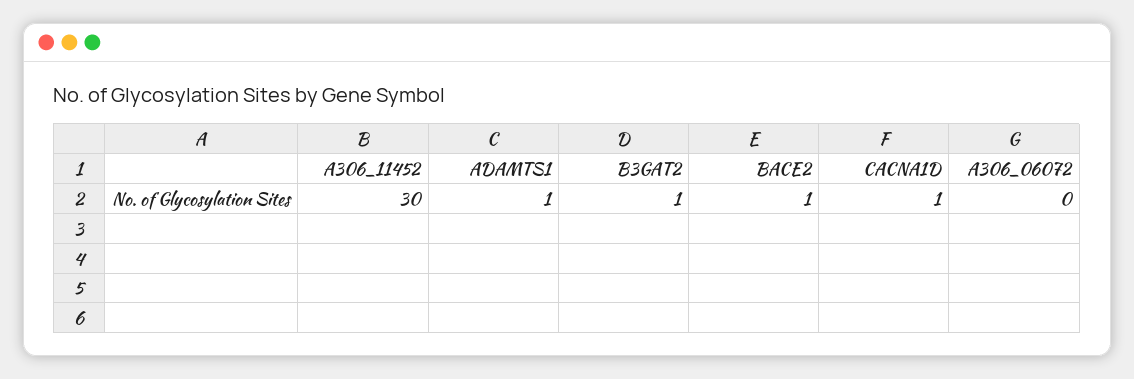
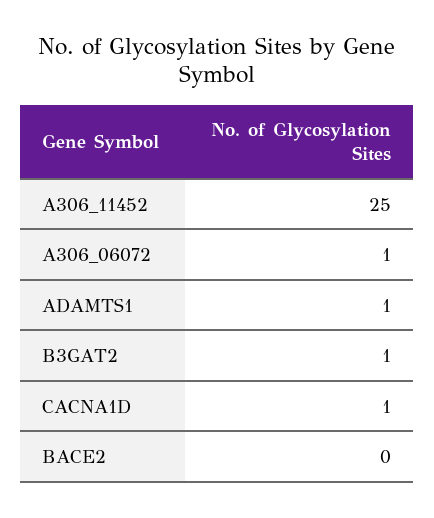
  {
-   "A306_11452": 30,
+   "A306_11452": 25,
    "ADAMTS1": 1,
    "B3GAT2": 1,
-   "BACE2": 1,
+   "BACE2": 0,
    "CACNA1D": 1,
-   "A306_06072": 0
+   "A306_06072": 1
  }

